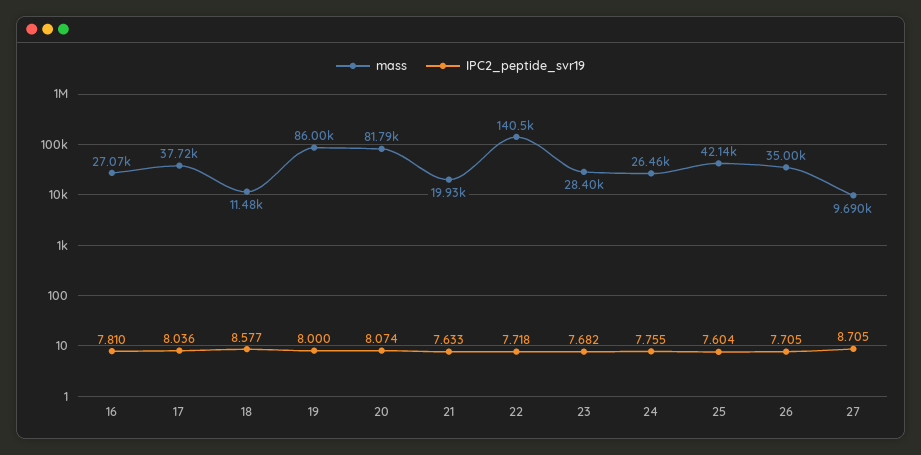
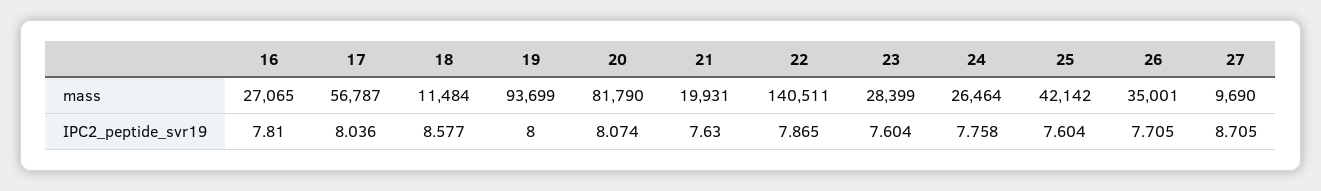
  {
    "mass": {
      "16": 27065,
-     "17": 37720,
+     "17": 56787,
      "18": 11484,
-     "19": 86000,
+     "19": 93699,
      "20": 81790,
      "21": 19931,
      "22": 140511,
      "23": 28399,
      "24": 26464,
      "25": 42142,
      "26": 35001,
      "27": 9690
    },
    "IPC2_peptide_svr19": {
      "16": 7.81,
      "17": 8.036,
      "18": 8.577,
      "19": 8,
      "20": 8.074,
-     "21": 7.633,
+     "21": 7.63,
-     "22": 7.718,
+     "22": 7.865,
-     "23": 7.682,
+     "23": 7.604,
-     "24": 7.755,
+     "24": 7.758,
      "25": 7.604,
      "26": 7.705,
      "27": 8.705
    }
  }

